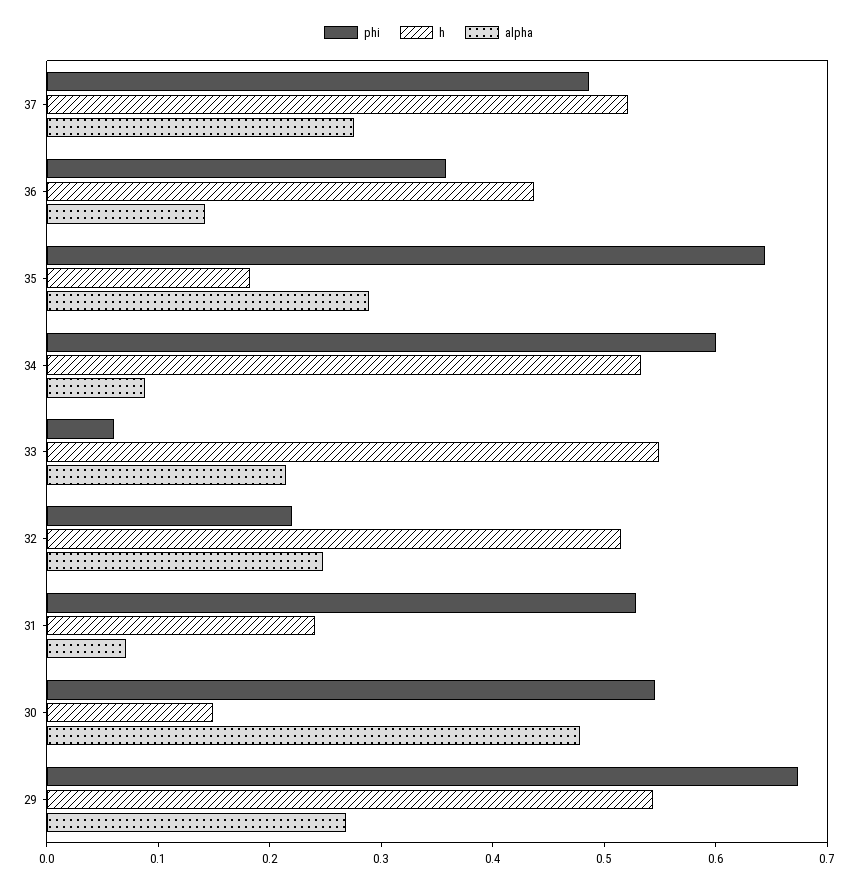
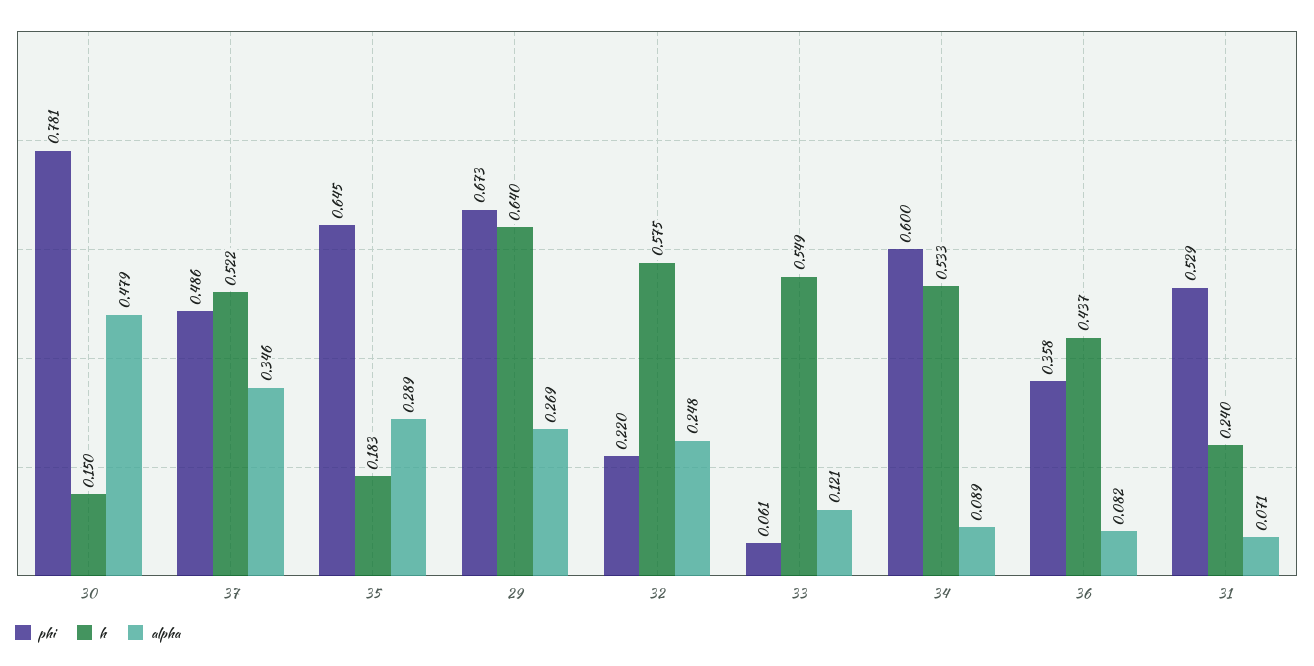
  {
    "phi": {
      "37": 0.486,
      "36": 0.358,
      "35": 0.645,
      "34": 0.6,
      "33": 0.061,
      "32": 0.22,
      "31": 0.529,
-     "30": 0.54,
+     "30": 0.781,
      "29": 0.673
    },
    "h": {
      "37": 0.522,
      "36": 0.437,
      "35": 0.183,
      "34": 0.533,
      "33": 0.549,
-     "32": 0.52,
+     "32": 0.575,
      "31": 0.24,
      "30": 0.15,
-     "29": 0.54
+     "29": 0.64
    },
    "alpha": {
-     "37": 0.28,
+     "37": 0.346,
-     "36": 0.14,
+     "36": 0.082,
      "35": 0.289,
      "34": 0.089,
-     "33": 0.22,
+     "33": 0.121,
      "32": 0.248,
      "31": 0.071,
      "30": 0.479,
      "29": 0.269
    }
  }

